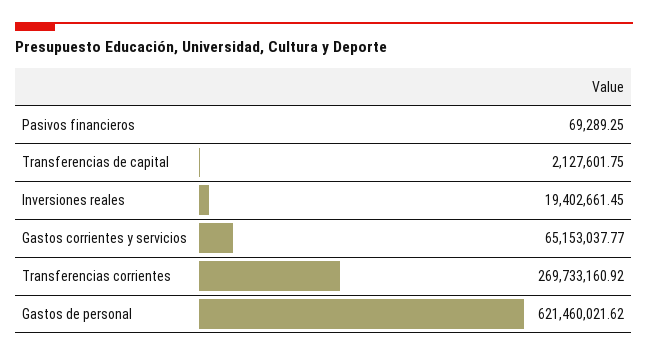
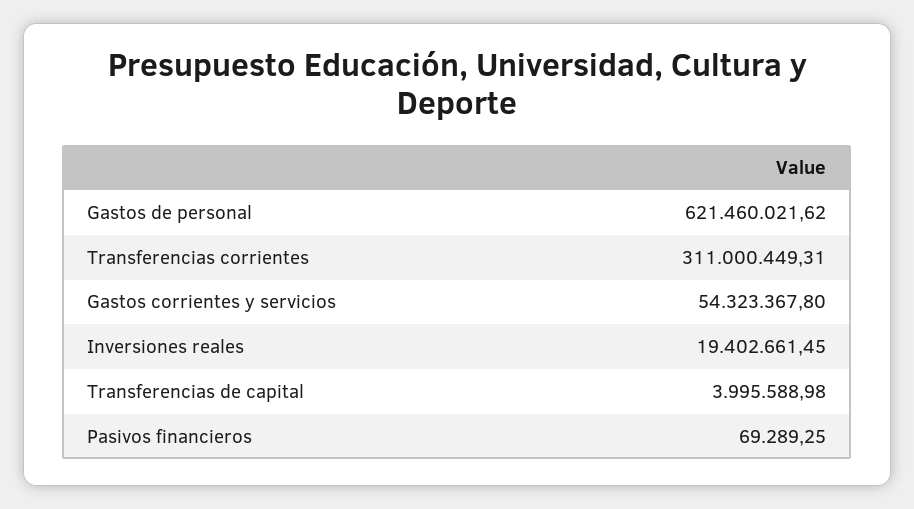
  {
    "Pasivos financieros": 69289.25,
-   "Transferencias de capital": 2127601.75,
+   "Transferencias de capital": 3995588.98,
    "Inversiones reales": 19402661.45,
-   "Gastos corrientes y servicios": 65153037.77,
+   "Gastos corrientes y servicios": 54323367.8,
-   "Transferencias corrientes": 269733160.92,
+   "Transferencias corrientes": 311000449.31,
    "Gastos de personal": 621460021.62
  }

